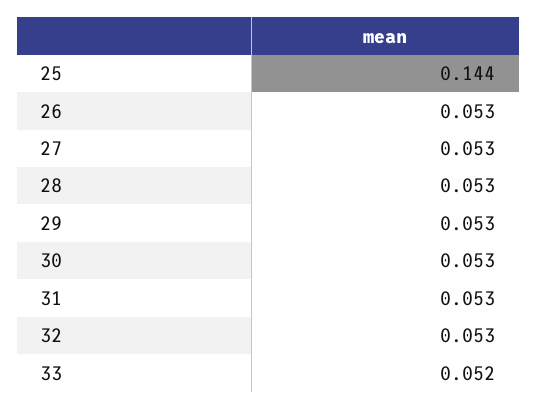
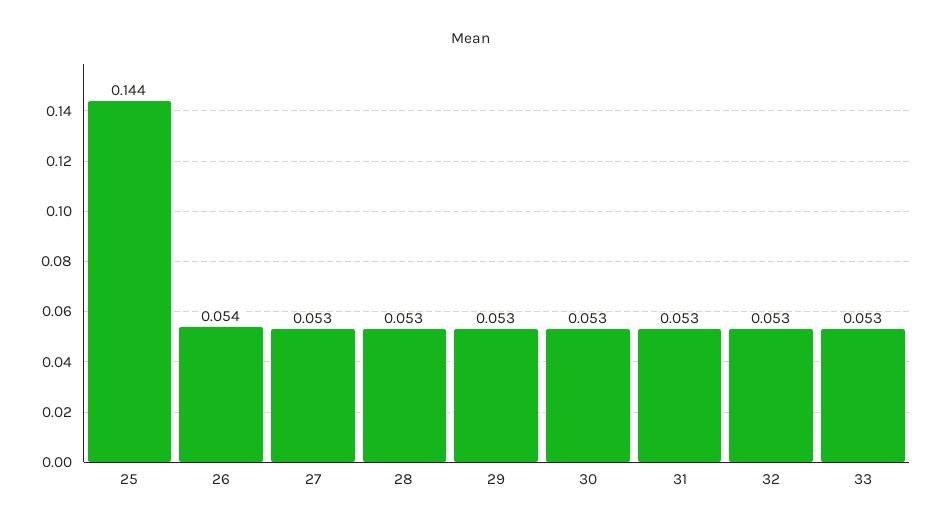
  {
    "25": 0.144,
-   "26": 0.053,
+   "26": 0.054,
    "27": 0.053,
    "28": 0.053,
    "29": 0.053,
    "30": 0.053,
    "31": 0.053,
    "32": 0.053,
-   "33": 0.052
+   "33": 0.053
  }

